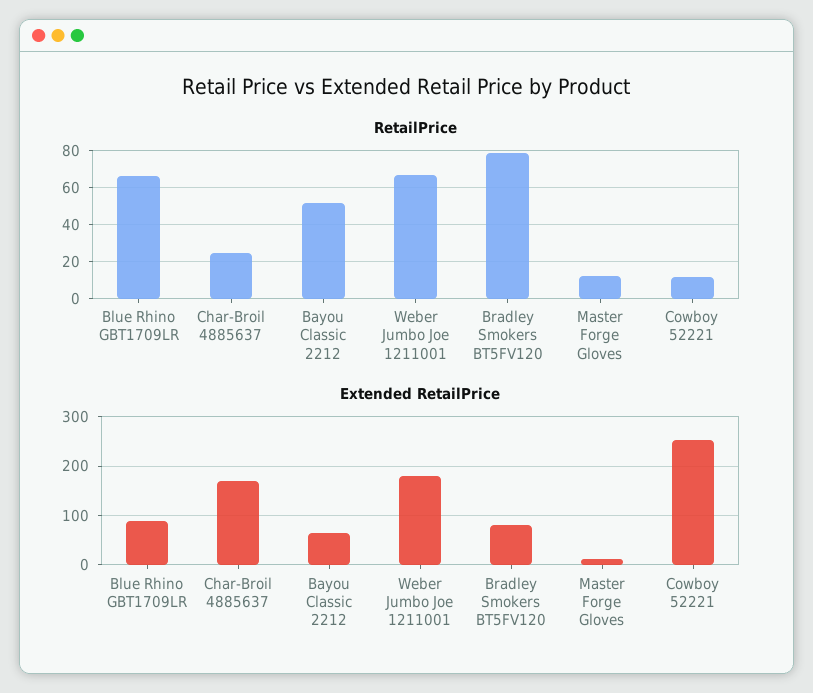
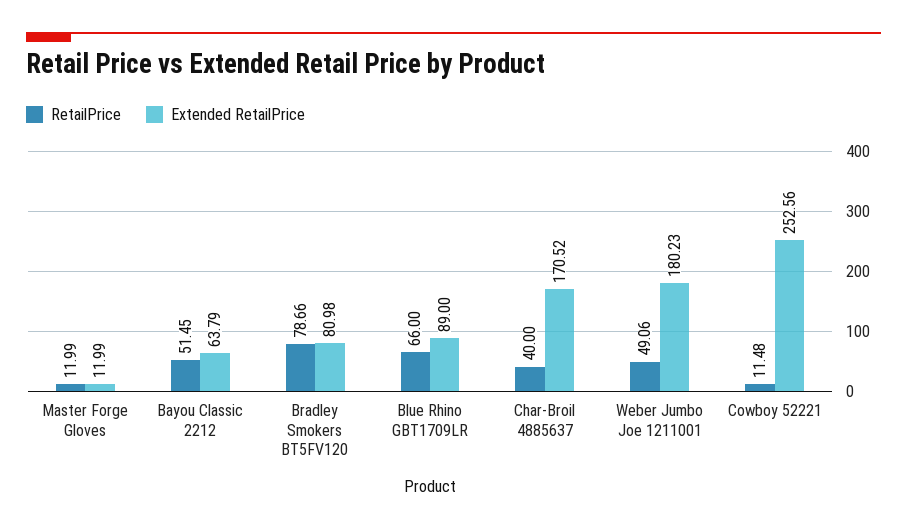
  {
    "RetailPrice": {
      "Blue Rhino GBT1709LR": 66,
-     "Char-Broil 4885637": 25,
+     "Char-Broil 4885637": 40,
      "Bayou Classic 2212": 51.45,
-     "Weber Jumbo Joe 1211001": 65,
+     "Weber Jumbo Joe 1211001": 49.06,
      "Bradley Smokers BT5FV120": 78.66,
      "Master Forge Gloves": 11.99,
      "Cowboy 52221": 11.48
    },
    "Extended RetailPrice": {
      "Blue Rhino GBT1709LR": 89,
      "Char-Broil 4885637": 170.52,
      "Bayou Classic 2212": 63.79,
      "Weber Jumbo Joe 1211001": 180.23,
      "Bradley Smokers BT5FV120": 80.98,
      "Master Forge Gloves": 11.99,
      "Cowboy 52221": 252.56
    }
  }

